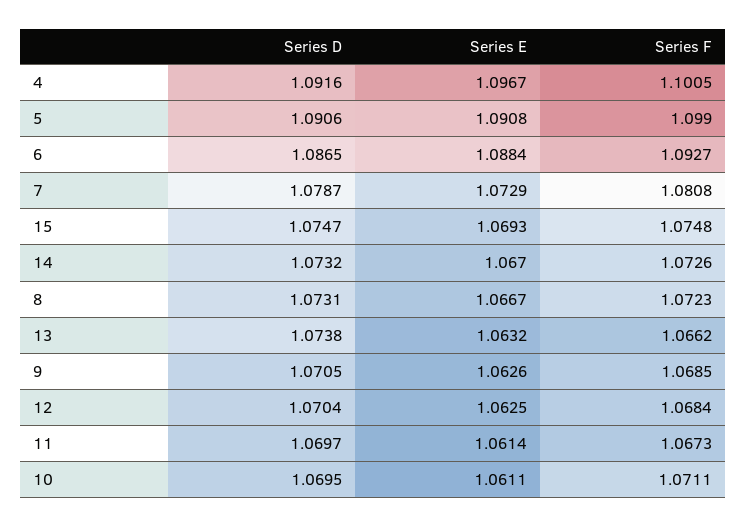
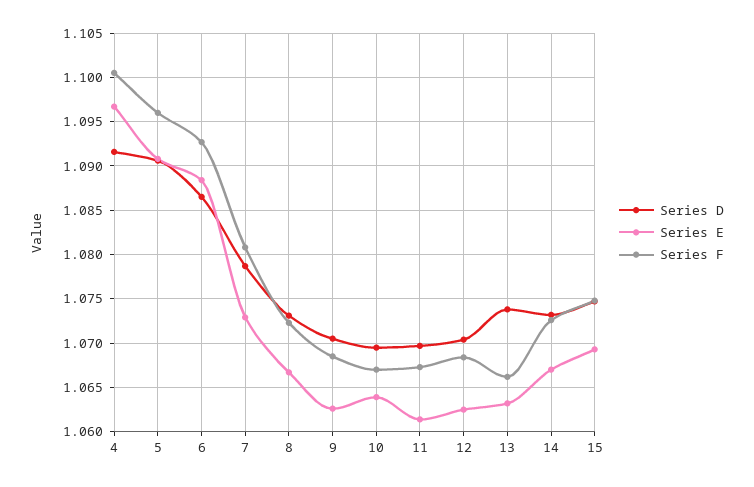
  {
    "Series D": {
      "4": 1.0916,
      "5": 1.0906,
      "6": 1.0865,
      "7": 1.0787,
      "15": 1.0747,
      "14": 1.0732,
      "8": 1.0731,
      "13": 1.0738,
      "9": 1.0705,
      "12": 1.0704,
      "11": 1.0697,
      "10": 1.0695
    },
    "Series E": {
      "4": 1.0967,
      "5": 1.0908,
      "6": 1.0884,
      "7": 1.0729,
      "15": 1.0693,
      "14": 1.067,
      "8": 1.0667,
      "13": 1.0632,
      "9": 1.0626,
      "12": 1.0625,
      "11": 1.0614,
-     "10": 1.0611
+     "10": 1.064
    },
    "Series F": {
      "4": 1.1005,
-     "5": 1.099,
+     "5": 1.096,
      "6": 1.0927,
      "7": 1.0808,
      "15": 1.0748,
      "14": 1.0726,
      "8": 1.0723,
      "13": 1.0662,
      "9": 1.0685,
      "12": 1.0684,
      "11": 1.0673,
-     "10": 1.0711
+     "10": 1.067
    }
  }

